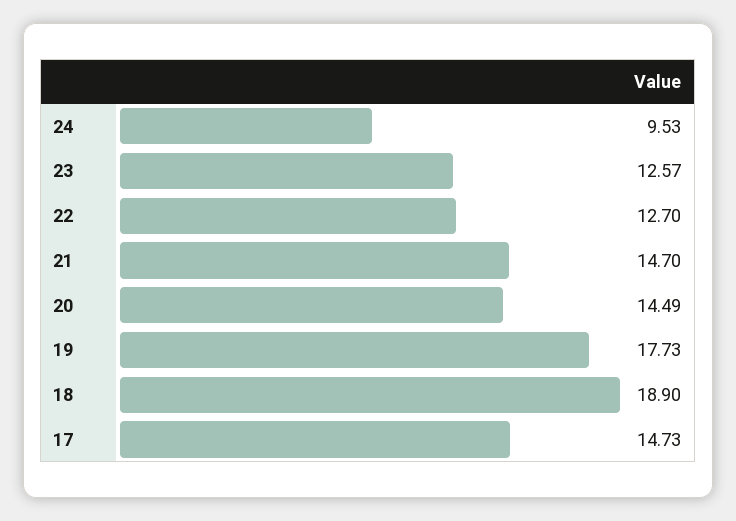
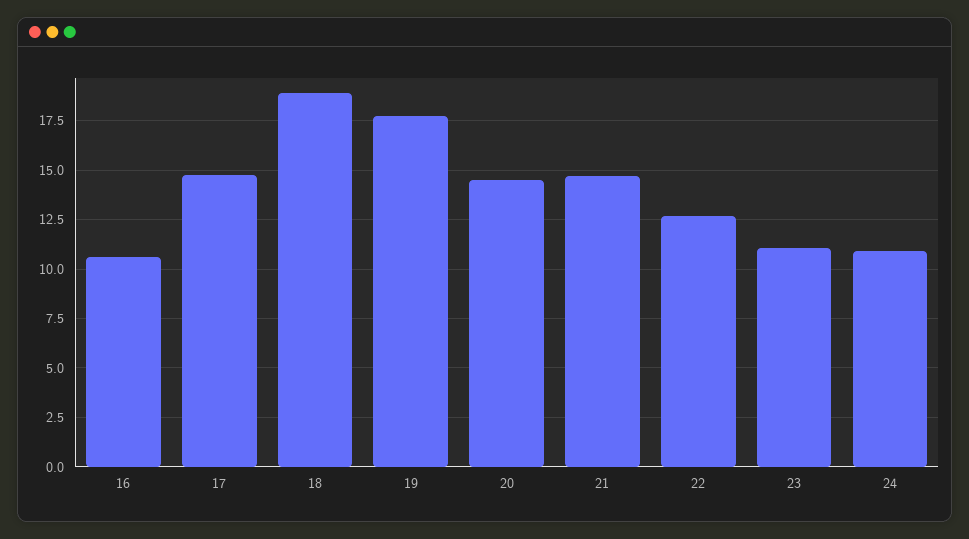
  {
-   "24": 9.53,
+   "24": 11,
-   "23": 12.57,
+   "23": 11,
    "22": 12.7,
    "21": 14.7,
    "20": 14.49,
    "19": 17.73,
    "18": 18.9,
-   "17": 14.73
+   "17": 14.73,
+   "16": 10.5
  }

